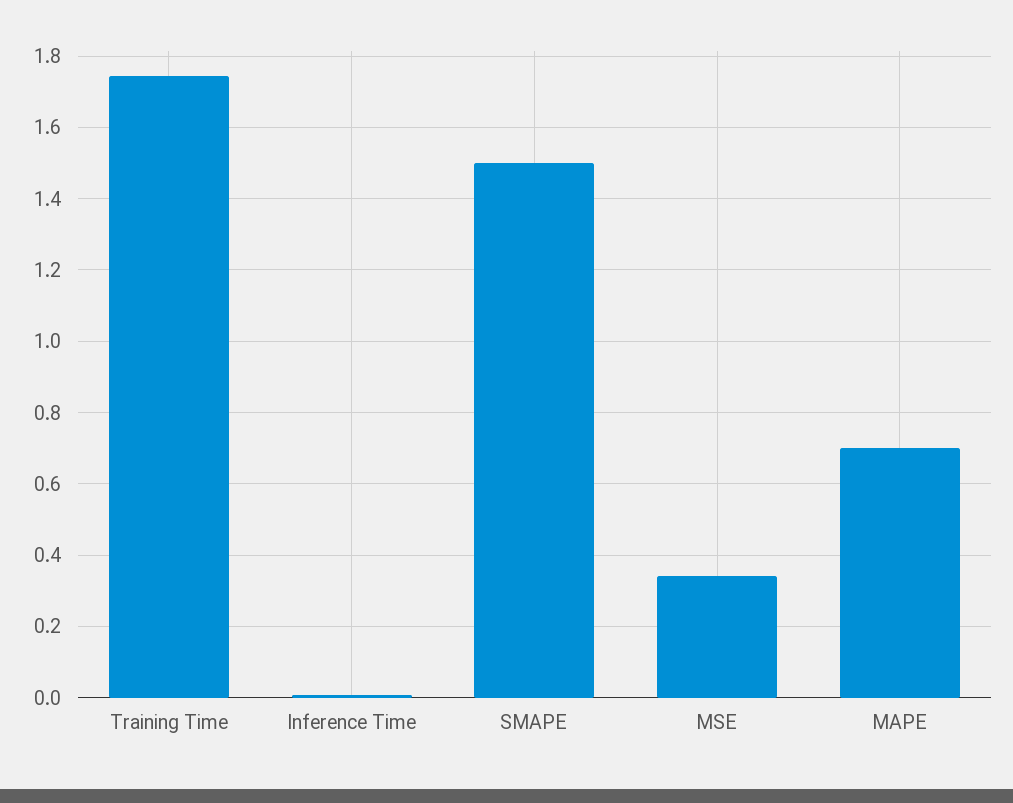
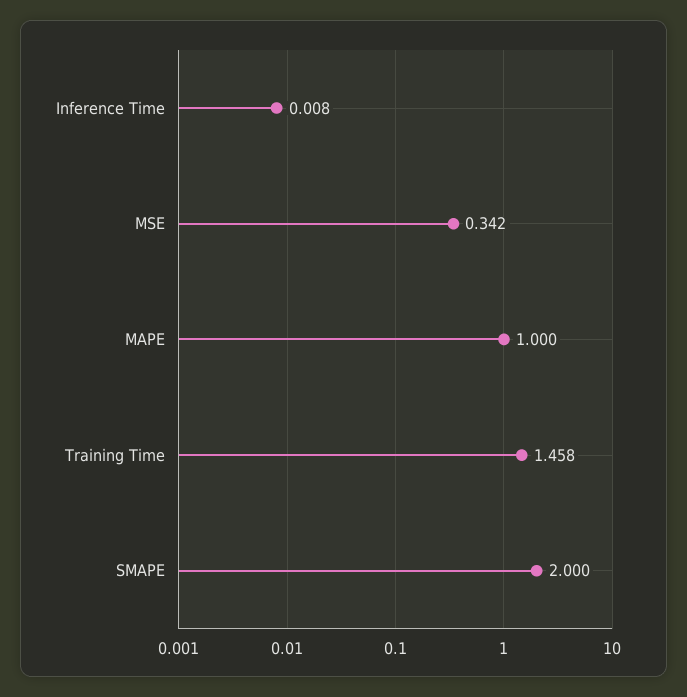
  {
-   "Training Time": 1.74,
+   "Training Time": 1.458,
    "Inference Time": 0.008,
-   "SMAPE": 1.5,
+   "SMAPE": 2,
    "MSE": 0.342,
-   "MAPE": 0.7
+   "MAPE": 1
  }

